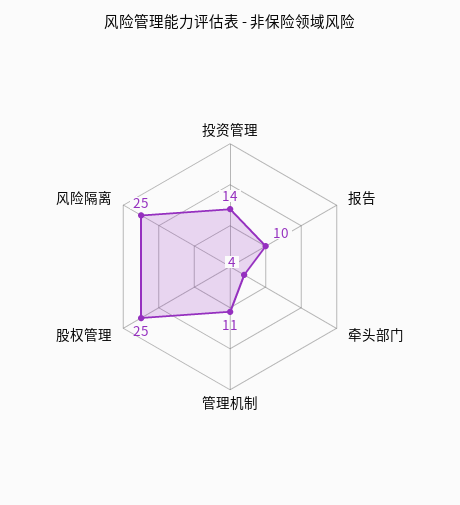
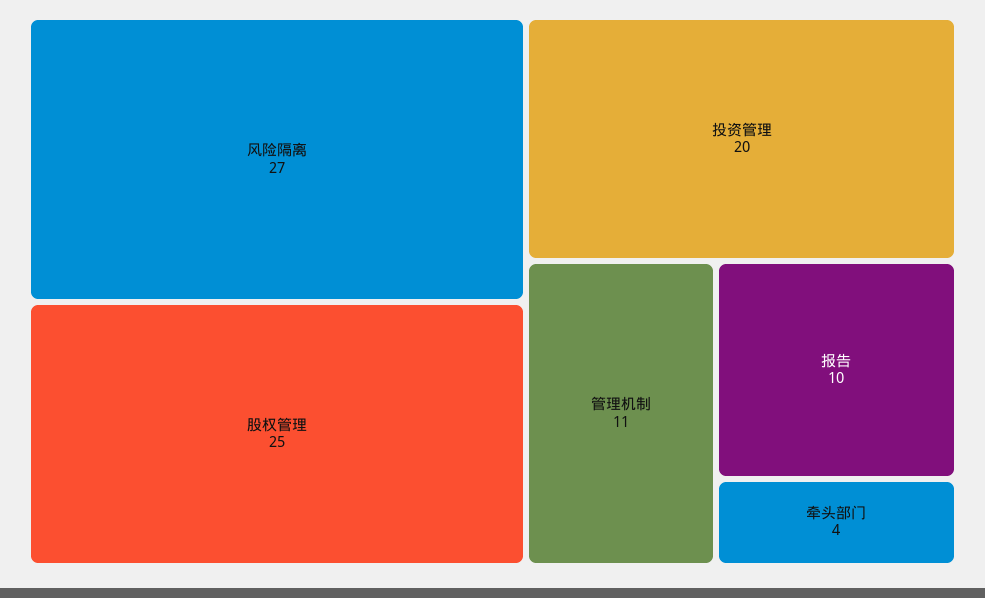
  {
-   "投资管理": 14,
+   "投资管理": 20,
    "报告": 10,
    "牵头部门": 4,
    "管理机制": 11,
    "股权管理": 25,
-   "风险隔离": 25
+   "风险隔离": 27
  }

